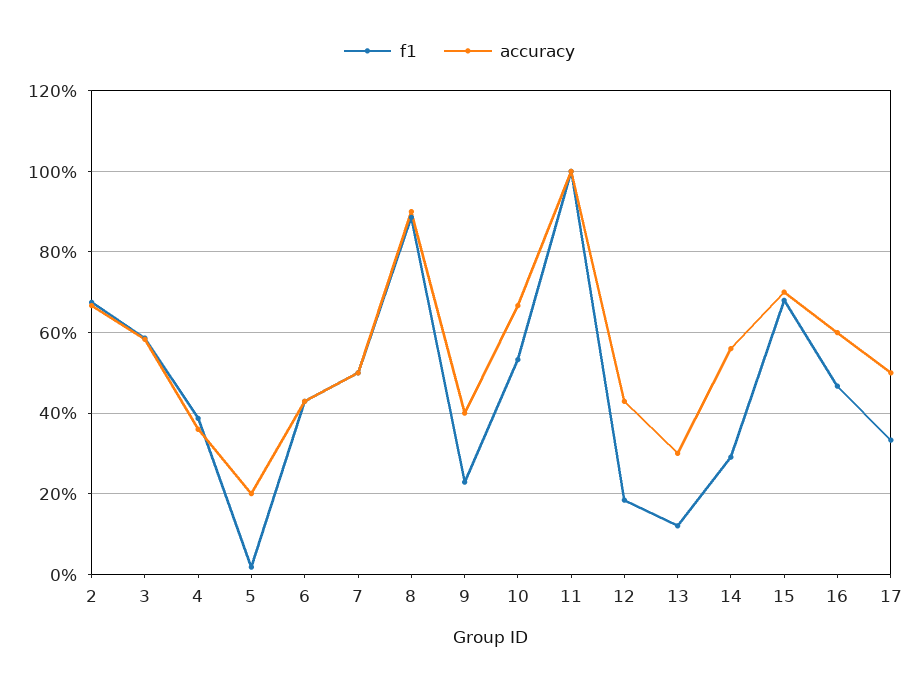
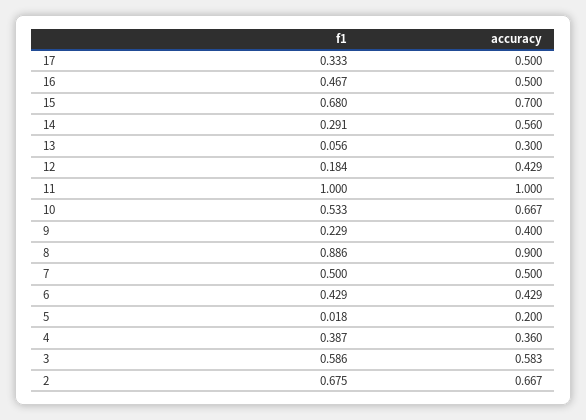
  {
    "f1": {
      "2": 0.675,
      "3": 0.586,
      "4": 0.387,
      "5": 0.018,
      "6": 0.429,
      "7": 0.5,
      "8": 0.886,
      "9": 0.229,
      "10": 0.533,
      "11": 1,
      "12": 0.184,
-     "13": 0.12,
+     "13": 0.056,
      "14": 0.291,
      "15": 0.68,
      "16": 0.467,
      "17": 0.333
    },
    "accuracy": {
      "2": 0.667,
      "3": 0.583,
      "4": 0.36,
      "5": 0.2,
      "6": 0.429,
      "7": 0.5,
      "8": 0.9,
      "9": 0.4,
      "10": 0.667,
      "11": 1,
      "12": 0.429,
      "13": 0.3,
      "14": 0.56,
      "15": 0.7,
-     "16": 0.6,
+     "16": 0.5,
      "17": 0.5
    }
  }

